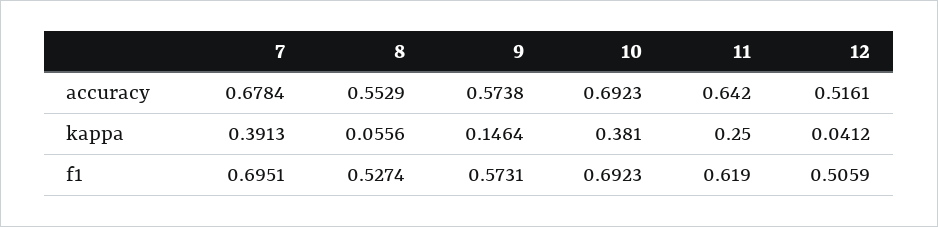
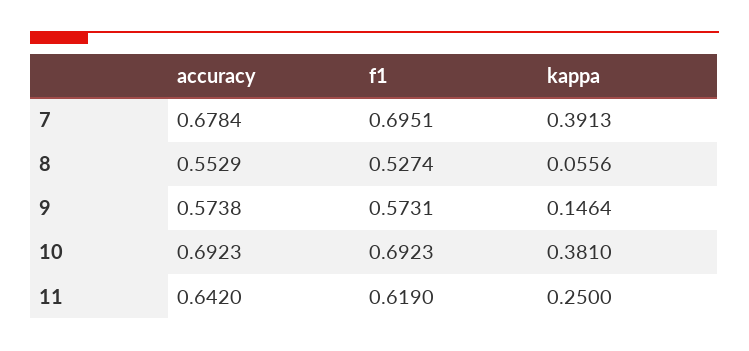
  {
    "7": {
      "accuracy": 0.6784,
      "kappa": 0.3913,
      "f1": 0.6951
    },
    "8": {
      "accuracy": 0.5529,
      "kappa": 0.0556,
      "f1": 0.5274
    },
    "9": {
      "accuracy": 0.5738,
      "kappa": 0.1464,
      "f1": 0.5731
    },
    "10": {
      "accuracy": 0.6923,
      "kappa": 0.381,
      "f1": 0.6923
    },
    "11": {
      "accuracy": 0.642,
      "kappa": 0.25,
      "f1": 0.619
-   },
+   }
-   "12": {
-     "accuracy": 0.5161,
-     "kappa": 0.0412,
-     "f1": 0.5059
-   }
  }

